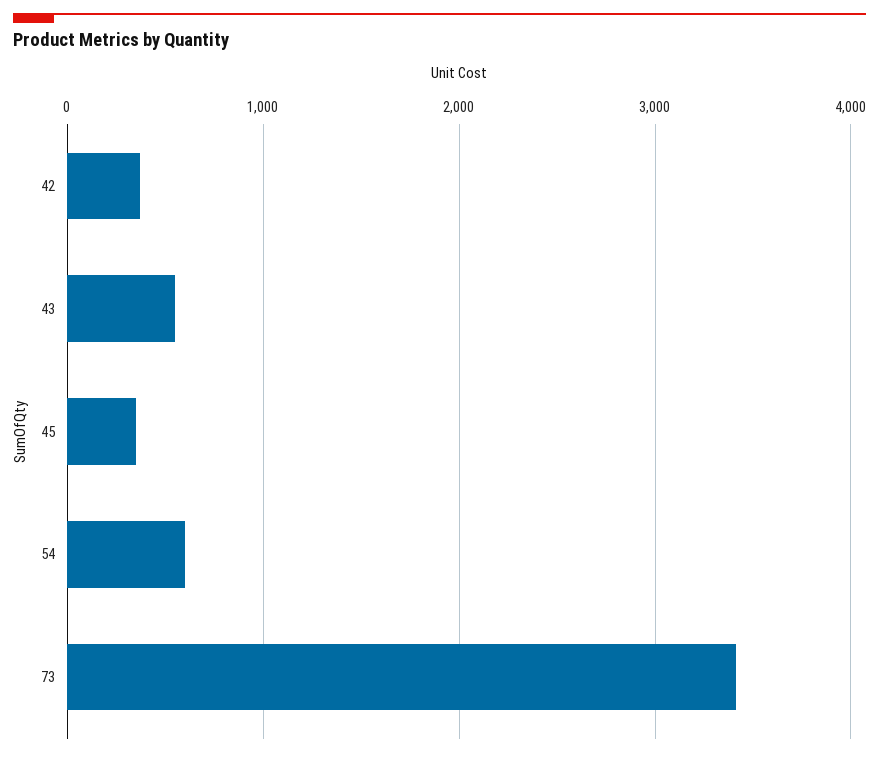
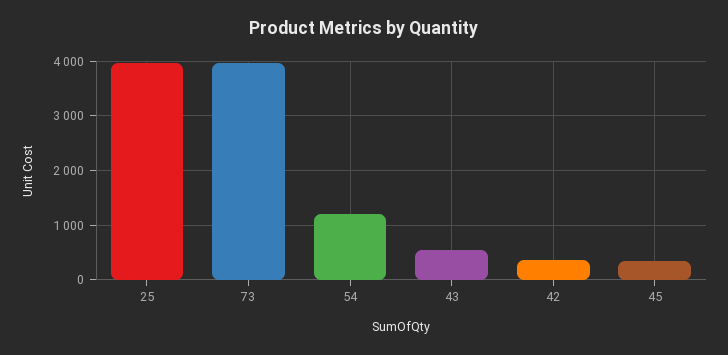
  {
    "42": 400,
    "43": 500,
    "45": 400,
-   "54": 600,
+   "54": 1200,
-   "73": 3400
+   "73": 4000,
+   "25": 4000
  }

